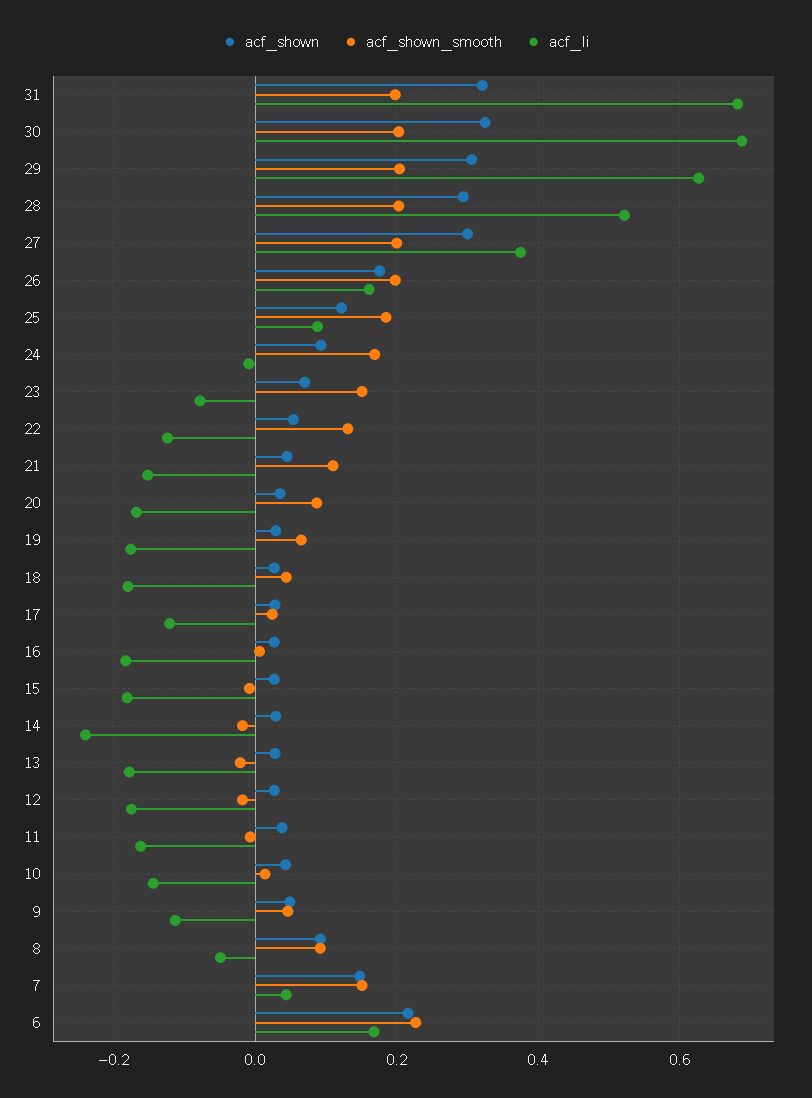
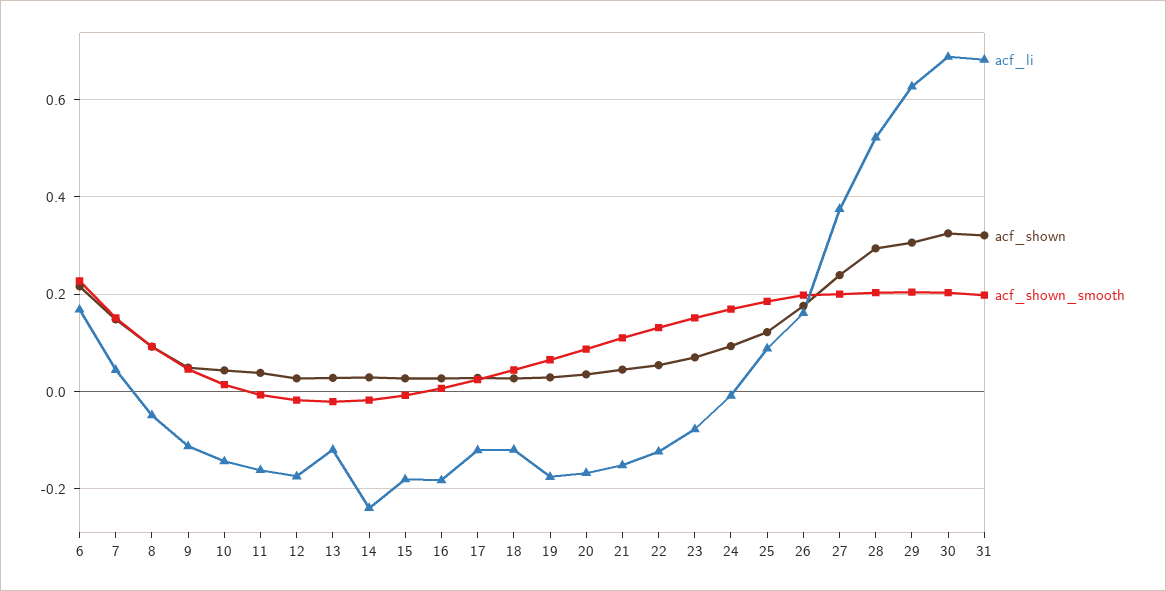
  {
    "acf_shown": {
      "31": 0.32,
      "30": 0.32,
      "29": 0.3,
      "28": 0.3,
-     "27": 0.3,
+     "27": 0.24,
      "26": 0.18,
      "25": 0.12,
      "24": 0.1,
      "23": 0.08,
      "22": 0.06,
      "21": 0.04,
      "20": 0.04,
      "19": 0.02,
      "18": 0.02,
      "17": 0.02,
      "16": 0.02,
      "15": 0.02,
      "14": 0.02,
      "13": 0.02,
      "12": 0.02,
      "11": 0.04,
      "10": 0.04,
      "9": 0.04,
      "8": 0.1,
      "7": 0.14,
      "6": 0.22
    },
    "acf_shown_smooth": {
      "31": 0.2,
      "30": 0.2,
      "29": 0.2,
      "28": 0.2,
      "27": 0.2,
      "26": 0.2,
      "25": 0.18,
      "24": 0.16,
      "23": 0.16,
      "22": 0.14,
      "21": 0.12,
      "20": 0.08,
      "19": 0.06,
      "18": 0.04,
      "17": 0.02,
      "16": 0,
      "15": 0,
      "14": -0.02,
      "13": -0.02,
      "12": -0.02,
      "11": 0,
      "10": 0.02,
      "9": 0.04,
      "8": 0.1,
      "7": 0.16,
      "6": 0.22
    },
    "acf_li": {
      "31": 0.68,
      "30": 0.68,
      "29": 0.62,
      "28": 0.52,
      "27": 0.38,
      "26": 0.16,
      "25": 0.08,
      "24": 0,
      "23": -0.08,
      "22": -0.12,
      "21": -0.16,
      "20": -0.16,
      "19": -0.18,
-     "18": -0.18,
+     "18": -0.12,
      "17": -0.12,
      "16": -0.18,
      "15": -0.18,
      "14": -0.24,
-     "13": -0.18,
+     "13": -0.12,
      "12": -0.18,
      "11": -0.16,
      "10": -0.14,
      "9": -0.12,
      "8": -0.04,
      "7": 0.04,
      "6": 0.16
    }
  }

